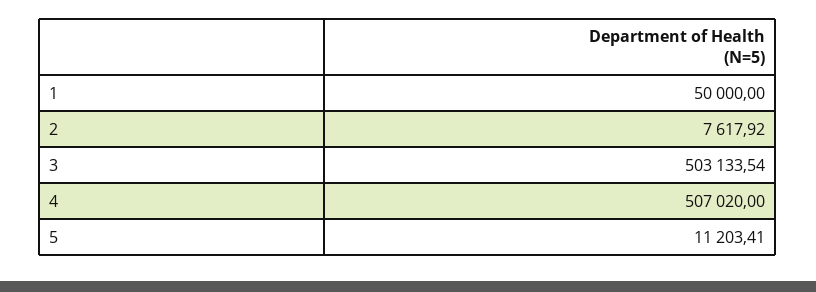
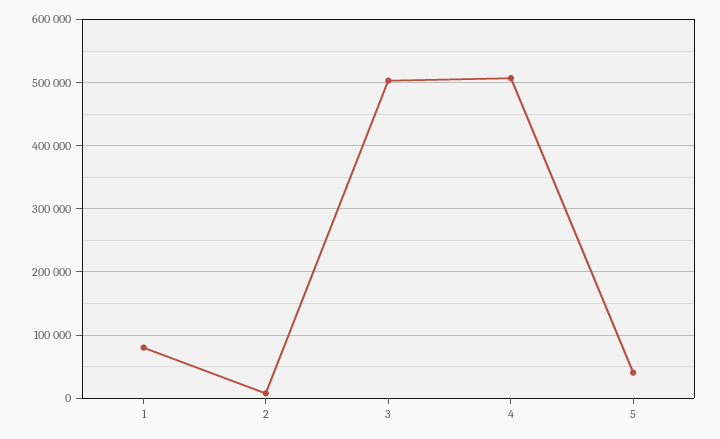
  {
-   "1": 50000,
+   "1": 80000,
    "2": 7617.92,
    "3": 503133.54,
    "4": 507020,
-   "5": 11203.41
+   "5": 40000
  }

